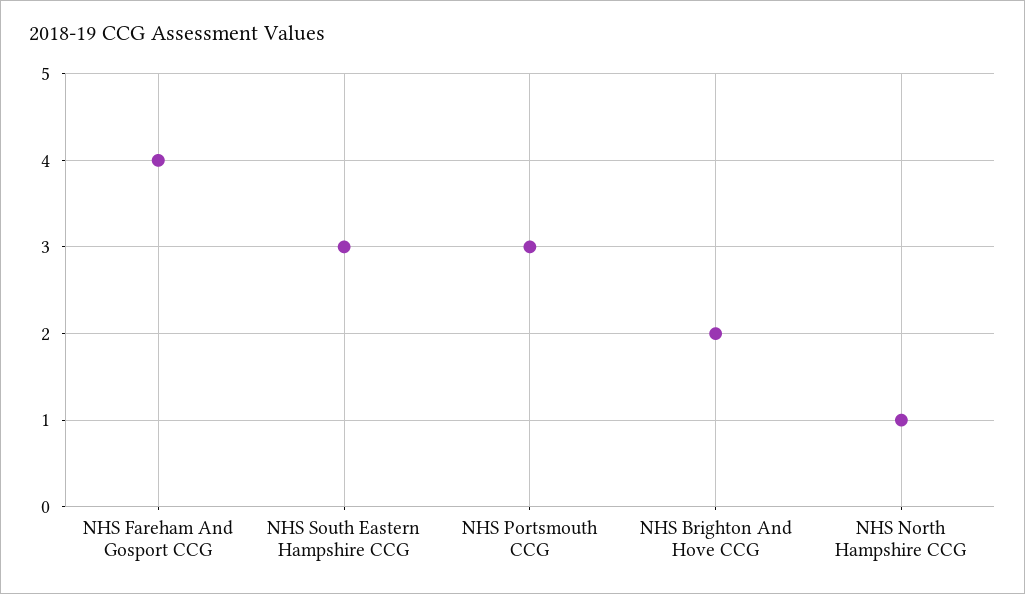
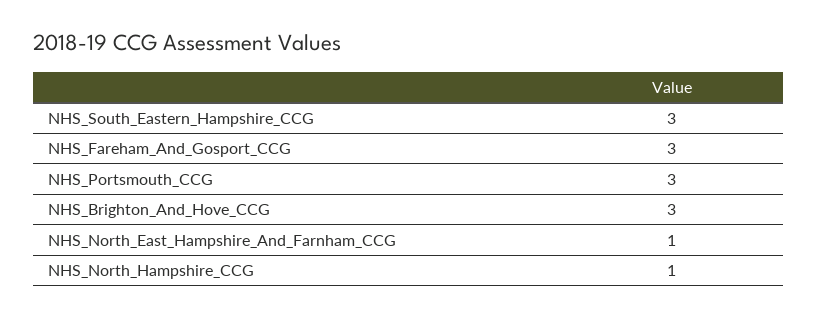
  {
-   "NHS Fareham And Gosport CCG": 4,
+   "NHS Fareham And Gosport CCG": 3,
    "NHS South Eastern Hampshire CCG": 3,
    "NHS Portsmouth CCG": 3,
-   "NHS Brighton And Hove CCG": 2,
+   "NHS Brighton And Hove CCG": 3,
-   "NHS North Hampshire CCG": 1
+   "NHS North Hampshire CCG": 1,
+   "NHS_North_East_Hampshire_And_Farnham_CCG": 1
  }

